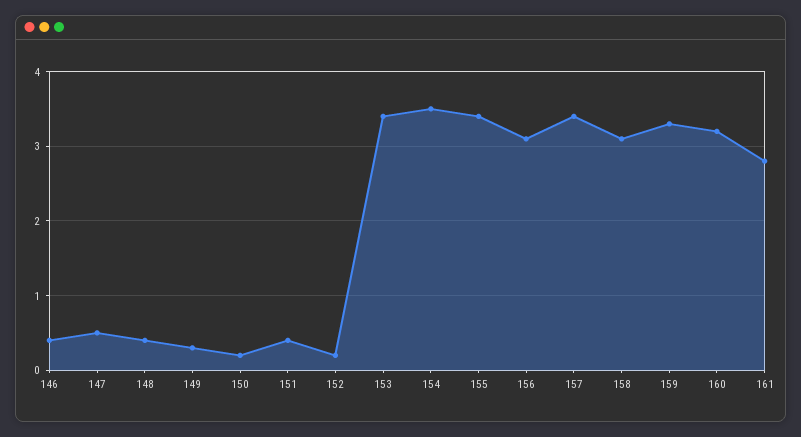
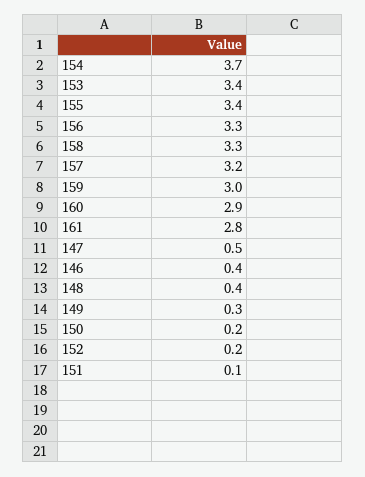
  {
    "146": 0.4,
    "147": 0.5,
    "148": 0.4,
    "149": 0.3,
    "150": 0.2,
-   "151": 0.4,
+   "151": 0.1,
    "152": 0.2,
    "153": 3.4,
-   "154": 3.5,
+   "154": 3.7,
    "155": 3.4,
-   "156": 3.1,
+   "156": 3.3,
-   "157": 3.4,
+   "157": 3.2,
-   "158": 3.1,
+   "158": 3.3,
-   "159": 3.3,
+   "159": 3,
-   "160": 3.2,
+   "160": 2.9,
    "161": 2.8
  }

